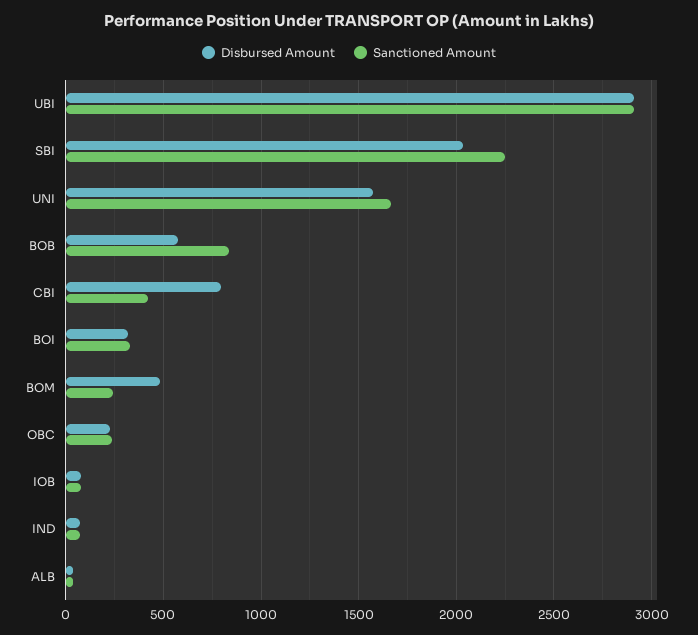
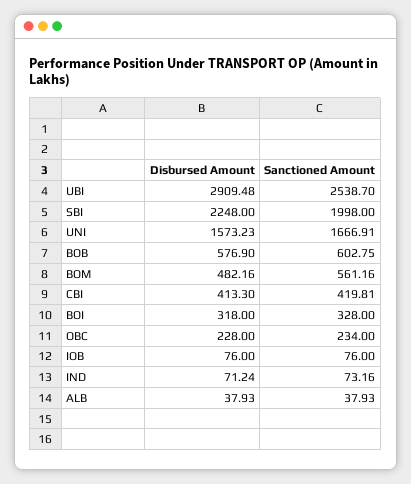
  {
    "Disbursed Amount": {
      "UBI": 2909.48,
-     "SBI": 2050,
+     "SBI": 2248,
      "UNI": 1573.23,
      "BOB": 576.9,
-     "CBI": 800,
+     "CBI": 413.3,
      "BOI": 318,
      "BOM": 482.16,
      "OBC": 228,
      "IOB": 76,
      "IND": 71.24,
      "ALB": 37.93
    },
    "Sanctioned Amount": {
-     "UBI": 2900,
+     "UBI": 2538.7,
-     "SBI": 2250,
+     "SBI": 1998,
      "UNI": 1666.91,
-     "BOB": 850,
+     "BOB": 602.75,
      "CBI": 419.81,
      "BOI": 328,
-     "BOM": 250,
+     "BOM": 561.16,
      "OBC": 234,
      "IOB": 76,
      "IND": 73.16,
      "ALB": 37.93
    }
  }

